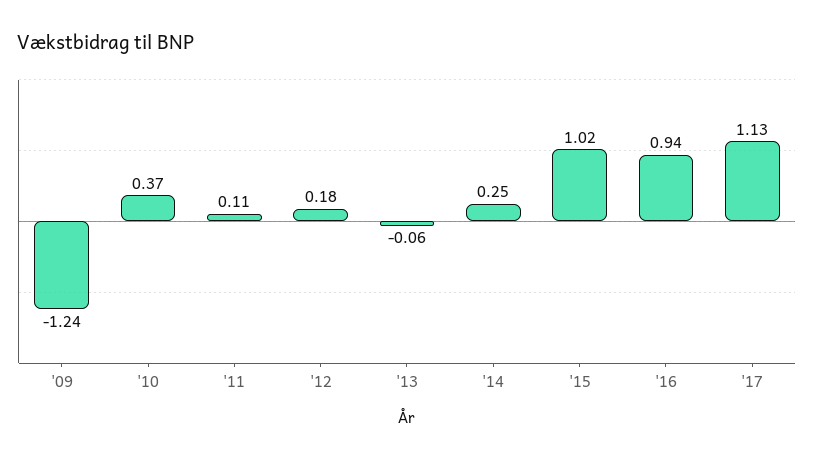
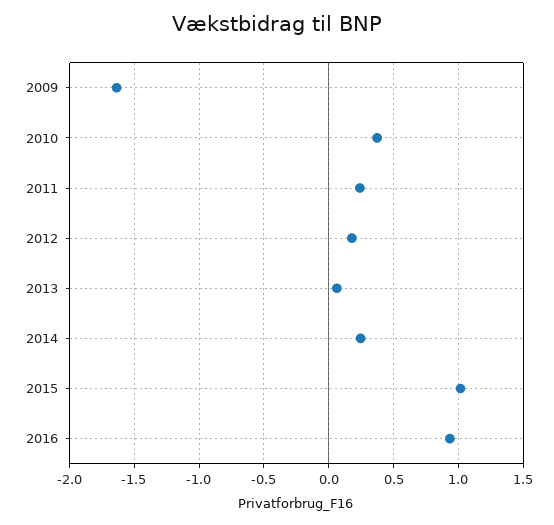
  {
-   "'09": -1.24,
+   "'09": -1.65,
    "'10": 0.37,
-   "'11": 0.11,
+   "'11": 0.25,
    "'12": 0.18,
-   "'13": -0.06,
+   "'13": 0.05,
    "'14": 0.25,
    "'15": 1.02,
-   "'16": 0.94,
+   "'16": 0.94
-   "'17": 1.13
  }

